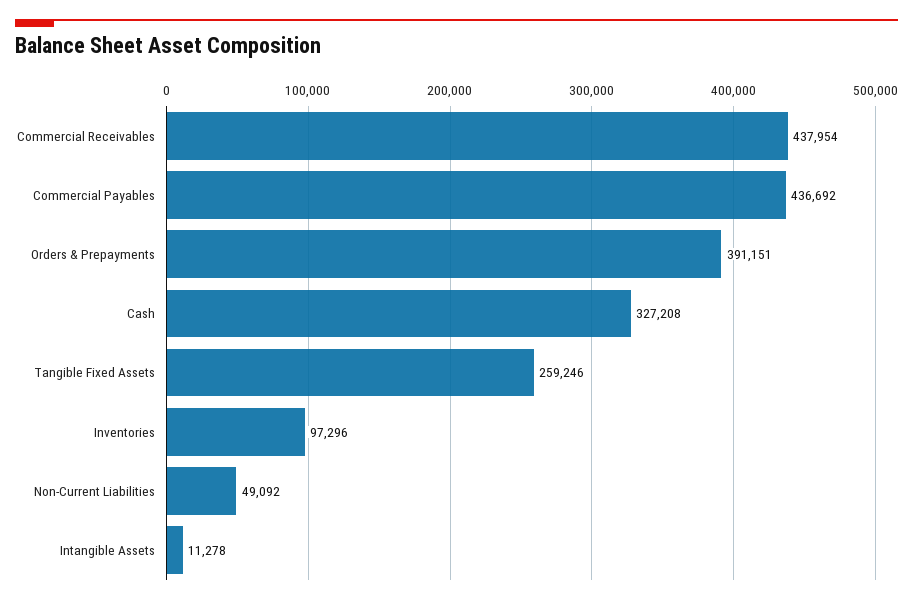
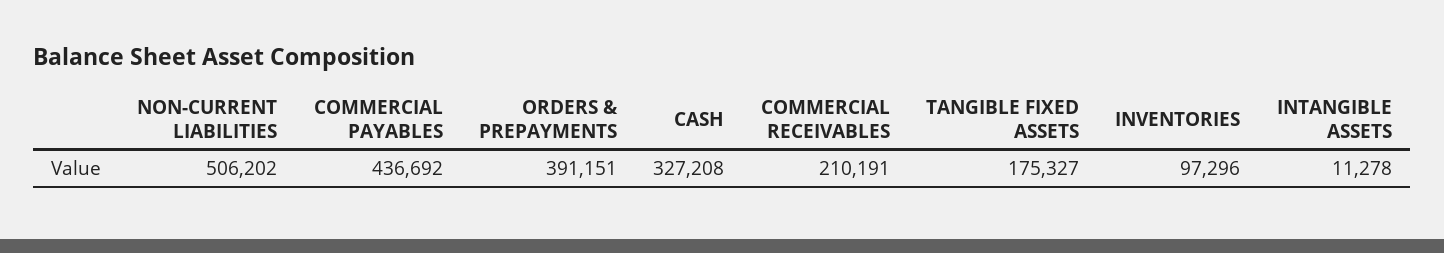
  {
-   "Commercial Receivables": 437954,
+   "Commercial Receivables": 210191,
    "Commercial Payables": 436692,
    "Orders & Prepayments": 391151,
    "Cash": 327208,
-   "Tangible Fixed Assets": 259246,
+   "Tangible Fixed Assets": 175327,
    "Inventories": 97296,
-   "Non-Current Liabilities": 49092,
+   "Non-Current Liabilities": 506202,
    "Intangible Assets": 11278
  }

